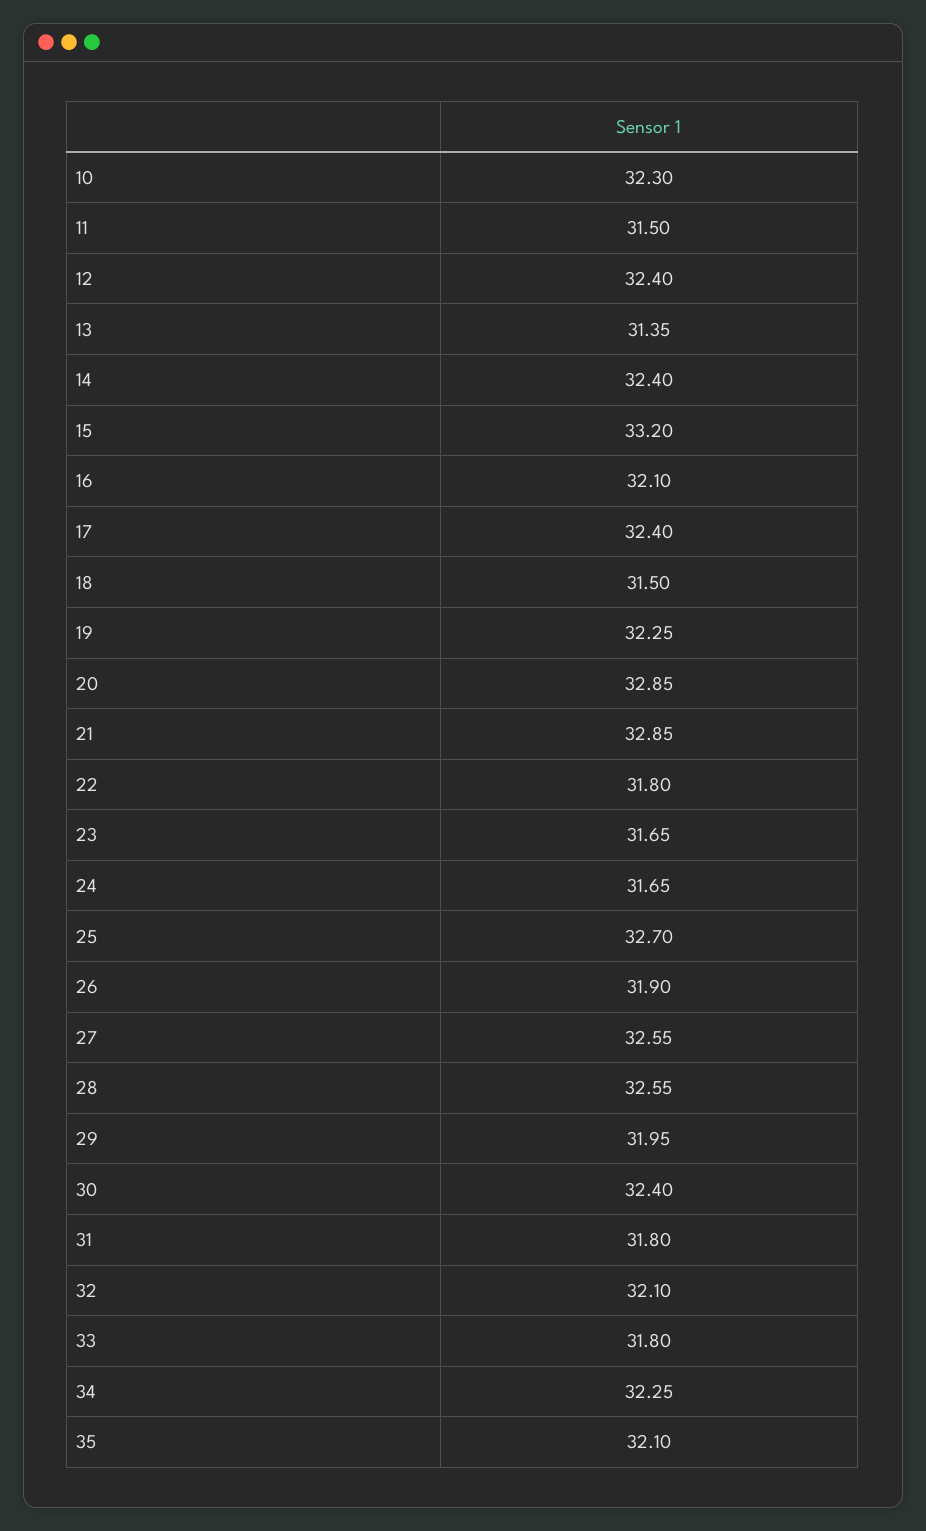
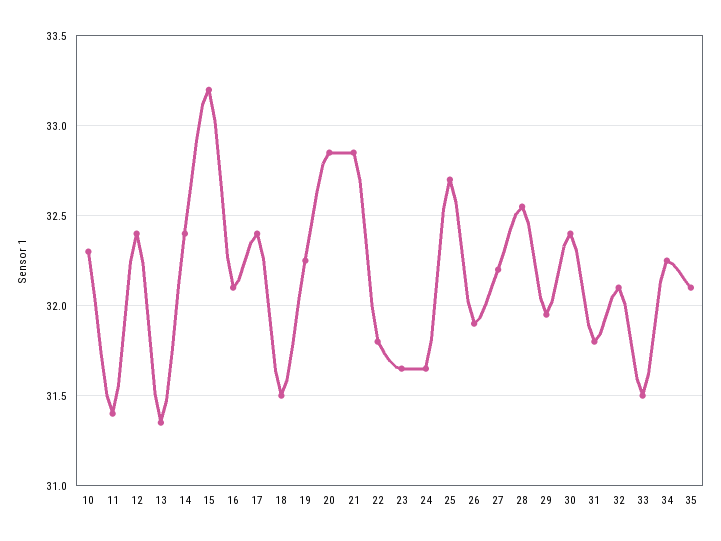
  {
    "10": 32.3,
-   "11": 31.5,
+   "11": 31.4,
    "12": 32.4,
    "13": 31.35,
    "14": 32.4,
    "15": 33.2,
    "16": 32.1,
    "17": 32.4,
    "18": 31.5,
    "19": 32.25,
    "20": 32.85,
    "21": 32.85,
    "22": 31.8,
    "23": 31.65,
    "24": 31.65,
    "25": 32.7,
    "26": 31.9,
-   "27": 32.55,
+   "27": 32.2,
    "28": 32.55,
    "29": 31.95,
    "30": 32.4,
    "31": 31.8,
    "32": 32.1,
-   "33": 31.8,
+   "33": 31.5,
    "34": 32.25,
    "35": 32.1
  }

